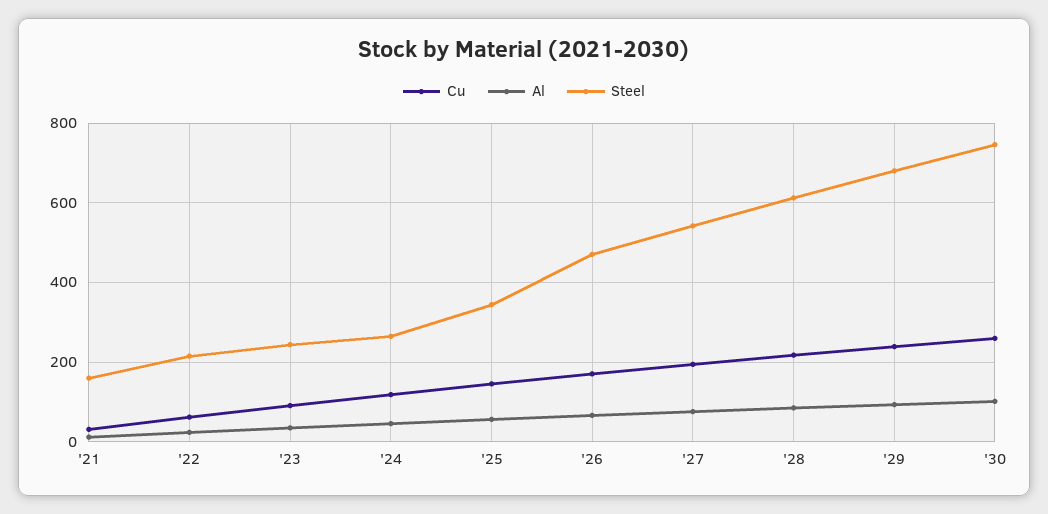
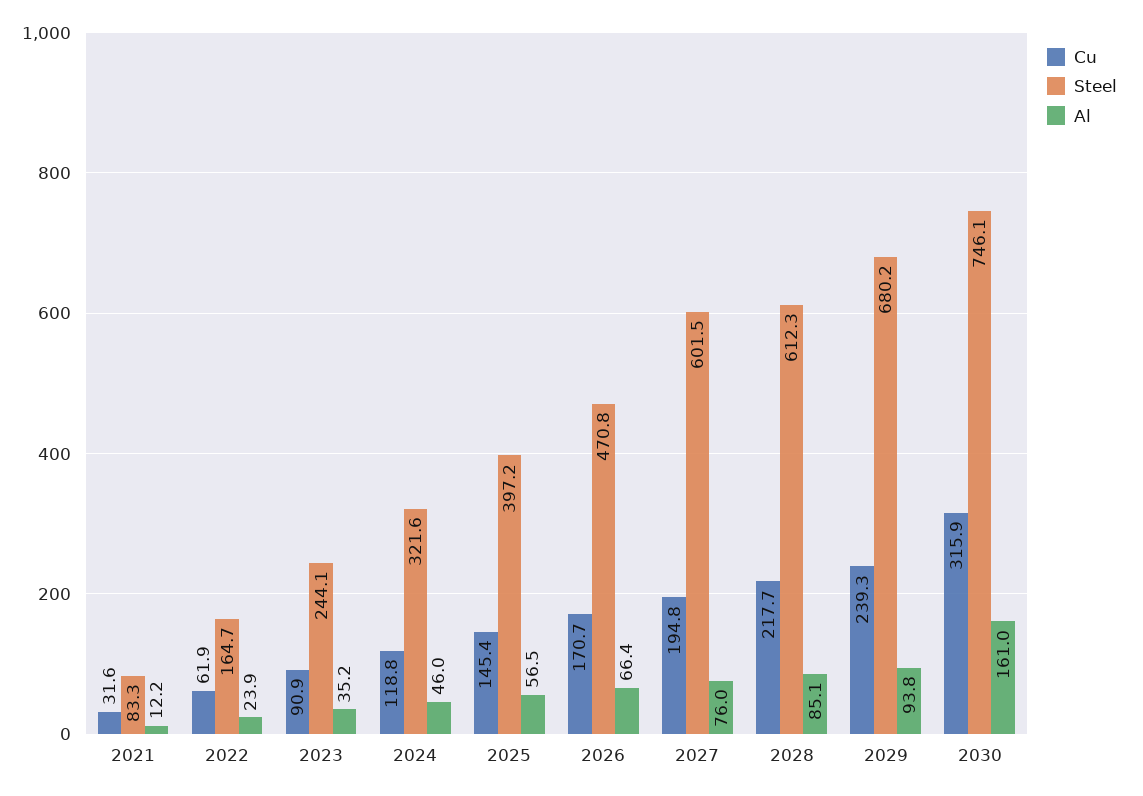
  {
    "Cu": {
      "'21": 31.6,
      "'22": 61.9,
      "'23": 90.9,
      "'24": 118.8,
      "'25": 145.4,
      "'26": 170.7,
      "'27": 194.8,
      "'28": 217.7,
      "'29": 239.3,
-     "'30": 260
+     "'30": 315.9
    },
    "Al": {
      "'21": 12.2,
      "'22": 23.9,
      "'23": 35.2,
      "'24": 46,
      "'25": 56.5,
      "'26": 66.4,
      "'27": 76,
      "'28": 85.1,
      "'29": 93.8,
-     "'30": 100
+     "'30": 161
    },
    "Steel": {
-     "'21": 160,
+     "'21": 83.3,
-     "'22": 220,
+     "'22": 164.7,
      "'23": 244.1,
-     "'24": 260,
+     "'24": 321.6,
-     "'25": 340,
+     "'25": 397.2,
      "'26": 470.8,
-     "'27": 540,
+     "'27": 601.5,
      "'28": 612.3,
      "'29": 680.2,
      "'30": 746.1
    }
  }

